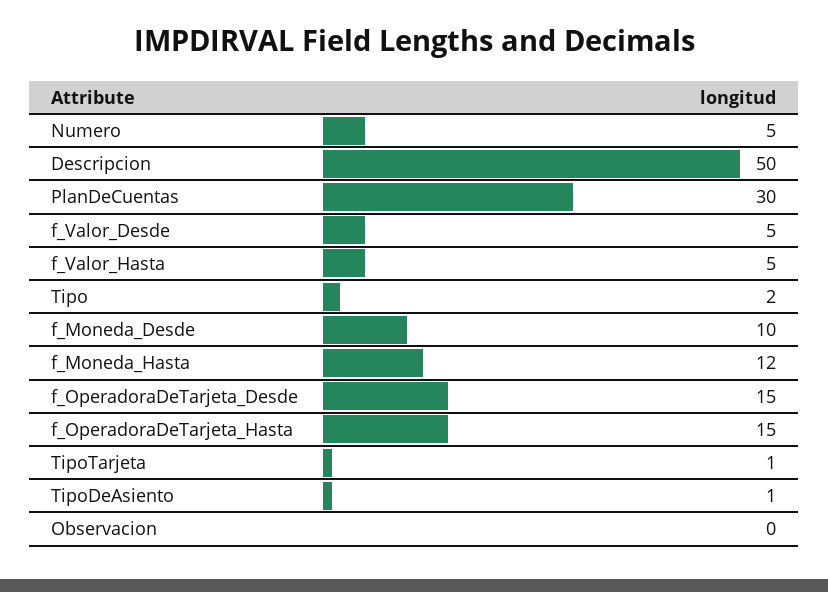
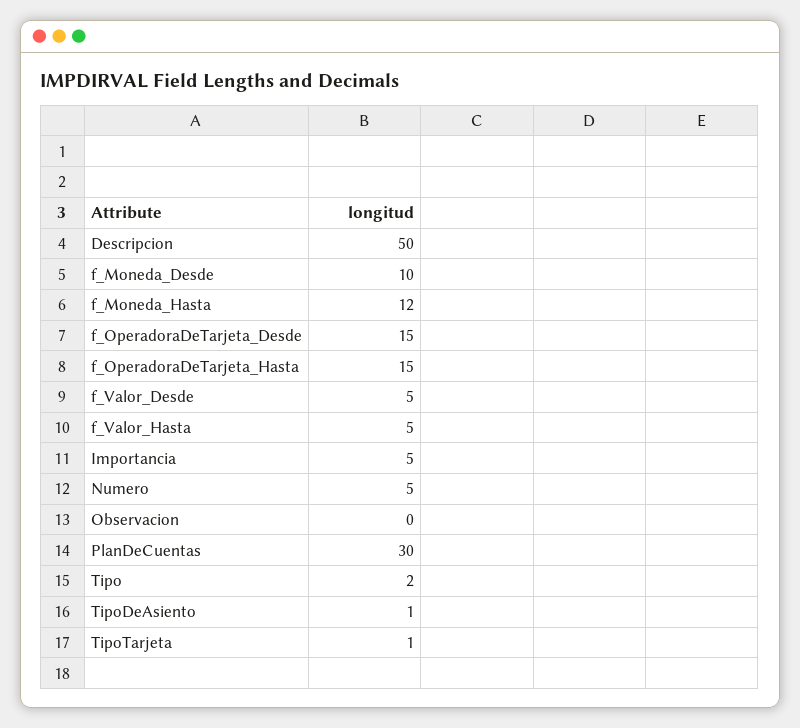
  {
    "Numero": 5,
    "Descripcion": 50,
    "PlanDeCuentas": 30,
    "f_Valor_Desde": 5,
    "f_Valor_Hasta": 5,
    "Tipo": 2,
    "f_Moneda_Desde": 10,
    "f_Moneda_Hasta": 12,
    "f_OperadoraDeTarjeta_Desde": 15,
    "f_OperadoraDeTarjeta_Hasta": 15,
    "TipoTarjeta": 1,
    "TipoDeAsiento": 1,
-   "Observacion": 0
+   "Observacion": 0,
+   "Importancia": 5
  }

